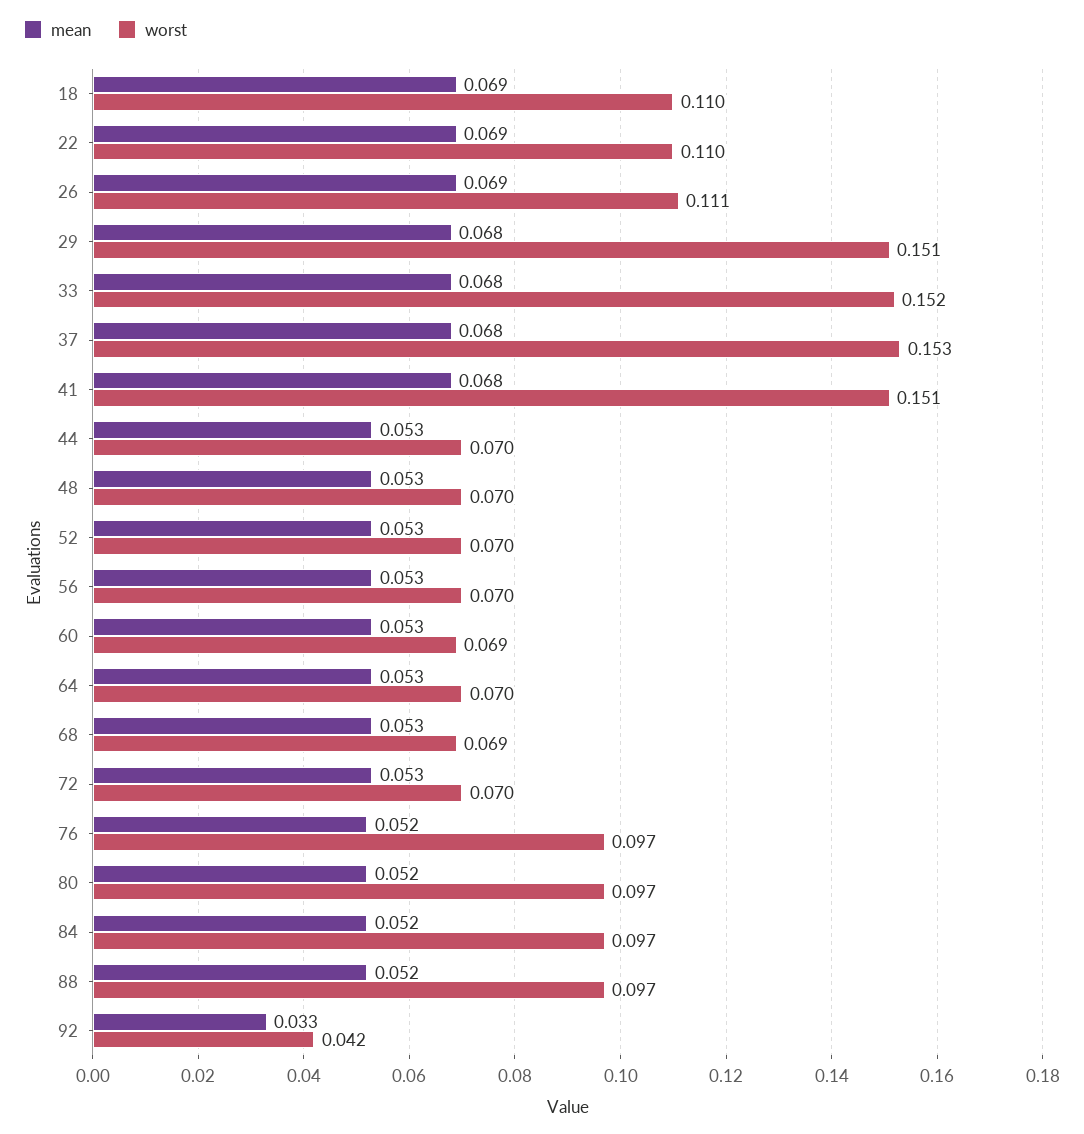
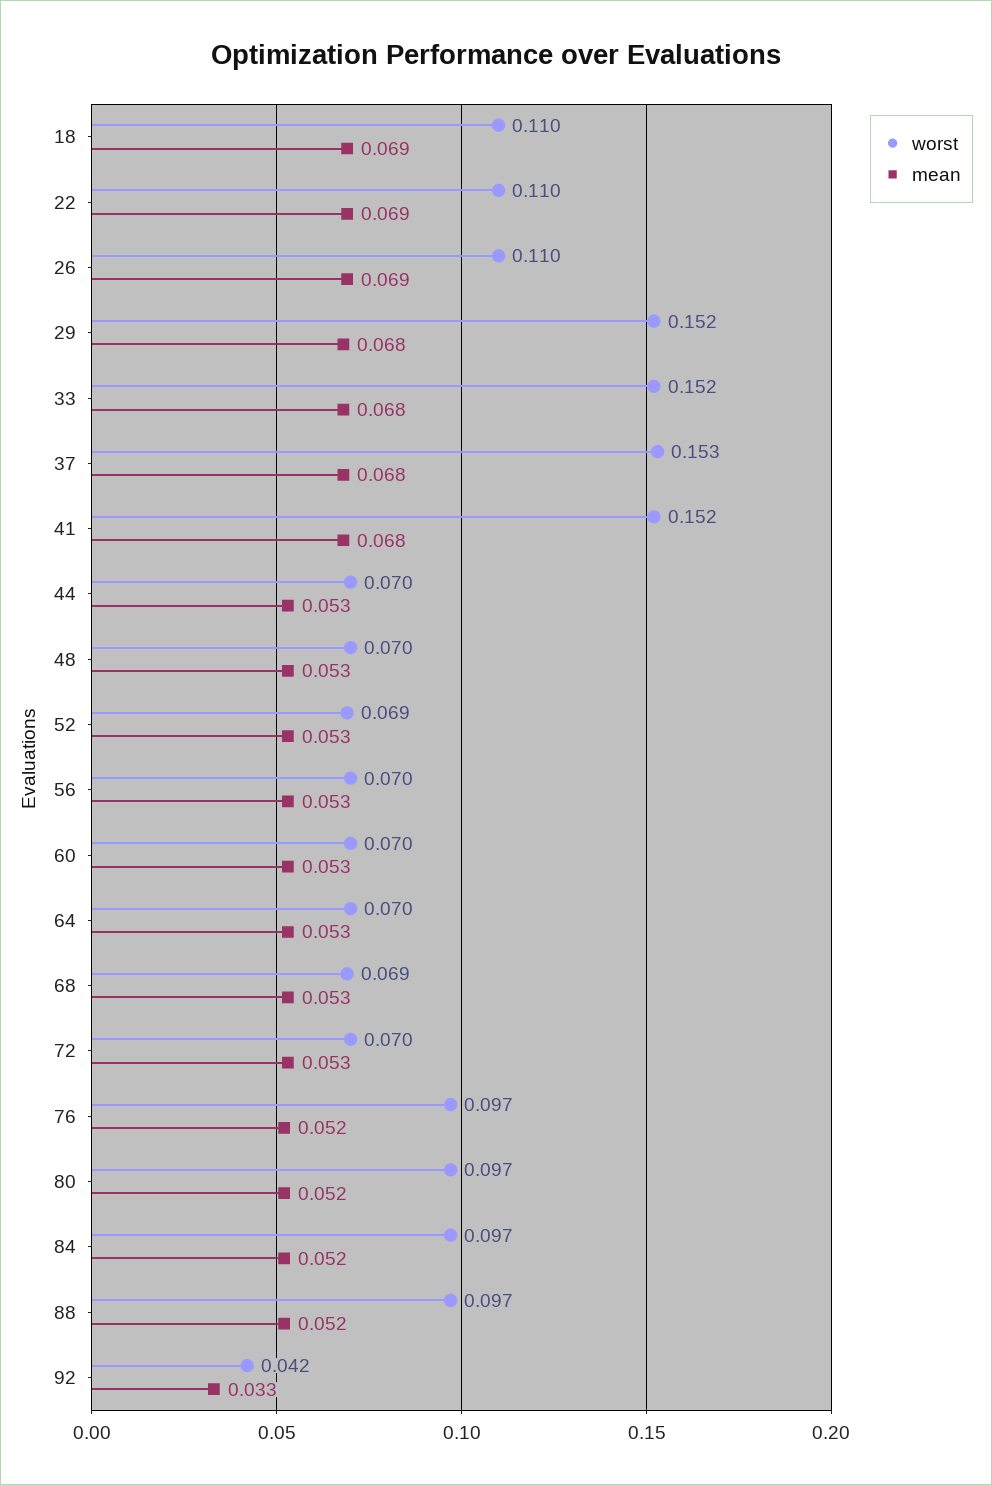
  {
    "mean": {
      "18": 0.069,
      "22": 0.069,
      "26": 0.069,
      "29": 0.068,
      "33": 0.068,
      "37": 0.068,
      "41": 0.068,
      "44": 0.053,
      "48": 0.053,
      "52": 0.053,
      "56": 0.053,
      "60": 0.053,
      "64": 0.053,
      "68": 0.053,
      "72": 0.053,
      "76": 0.052,
      "80": 0.052,
      "84": 0.052,
      "88": 0.052,
      "92": 0.033
    },
    "worst": {
      "18": 0.11,
      "22": 0.11,
-     "26": 0.111,
+     "26": 0.11,
-     "29": 0.151,
+     "29": 0.152,
      "33": 0.152,
      "37": 0.153,
-     "41": 0.151,
+     "41": 0.152,
      "44": 0.07,
      "48": 0.07,
-     "52": 0.07,
+     "52": 0.069,
      "56": 0.07,
-     "60": 0.069,
+     "60": 0.07,
      "64": 0.07,
      "68": 0.069,
      "72": 0.07,
      "76": 0.097,
      "80": 0.097,
      "84": 0.097,
      "88": 0.097,
      "92": 0.042
    }
  }

